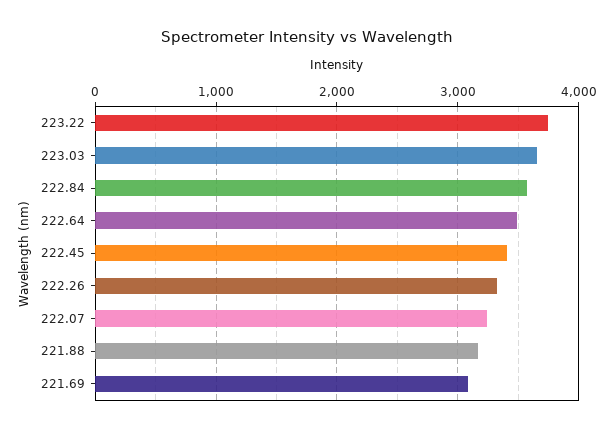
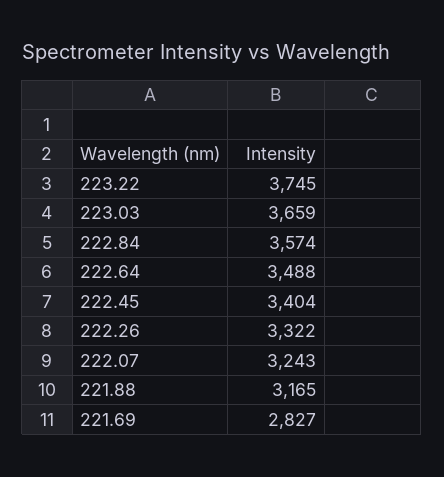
  {
    "223.22": 3745,
    "223.03": 3659,
    "222.84": 3574,
    "222.64": 3488,
    "222.45": 3404,
    "222.26": 3322,
    "222.07": 3243,
    "221.88": 3165,
-   "221.69": 3100
+   "221.69": 2827
  }

